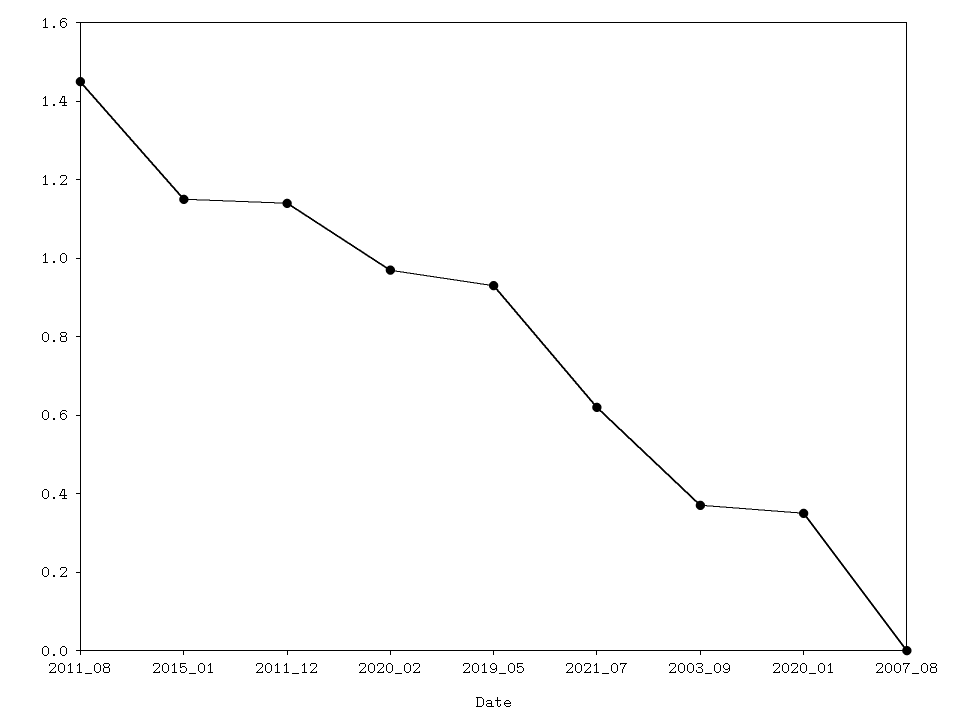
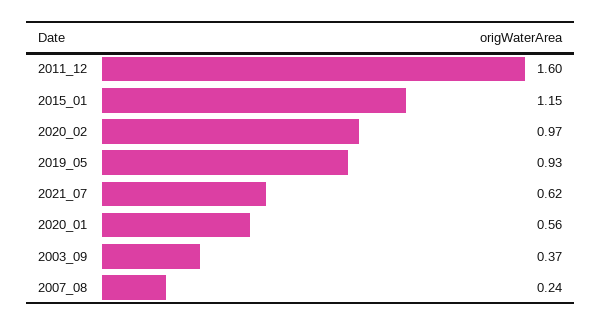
  {
-   "2011_08": 1.45,
    "2015_01": 1.15,
-   "2011_12": 1.15,
+   "2011_12": 1.6,
    "2020_02": 0.97,
    "2019_05": 0.93,
    "2021_07": 0.62,
    "2003_09": 0.37,
-   "2020_01": 0.35,
+   "2020_01": 0.56,
-   "2007_08": 0
+   "2007_08": 0.24
  }

